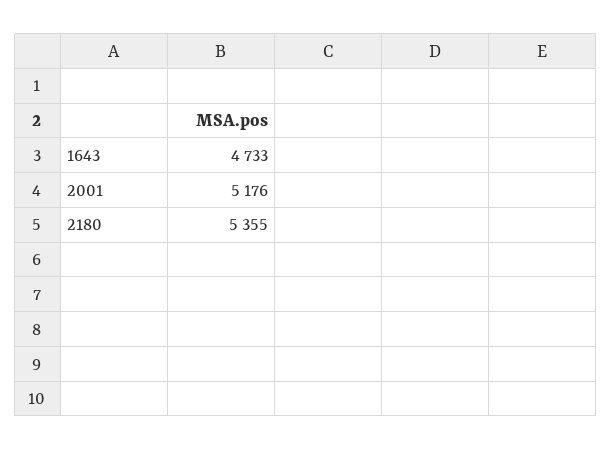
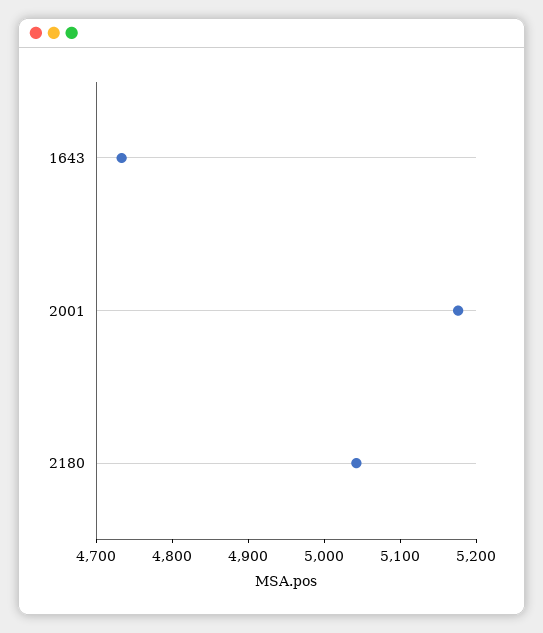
  {
    "1643": 4733,
    "2001": 5176,
-   "2180": 5355
+   "2180": 5040
  }

